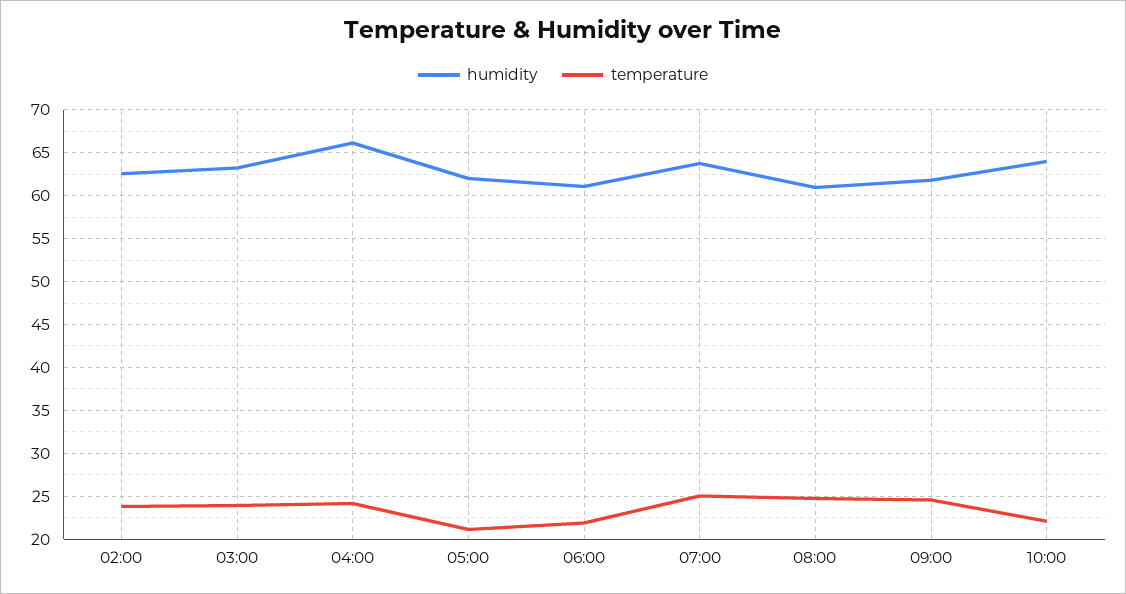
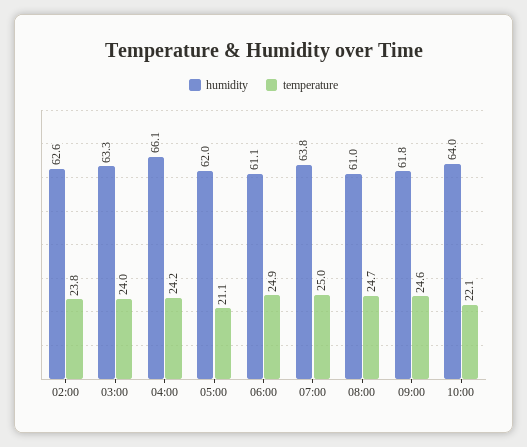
  {
    "humidity": {
      "02:00": 62.6,
      "03:00": 63.3,
      "04:00": 66.1,
      "05:00": 62,
      "06:00": 61.1,
      "07:00": 63.8,
      "08:00": 61,
      "09:00": 61.8,
      "10:00": 64
    },
    "temperature": {
      "02:00": 23.8,
      "03:00": 24,
      "04:00": 24.2,
      "05:00": 21.1,
-     "06:00": 22,
+     "06:00": 24.9,
      "07:00": 25,
      "08:00": 24.7,
      "09:00": 24.6,
      "10:00": 22.1
    }
  }

